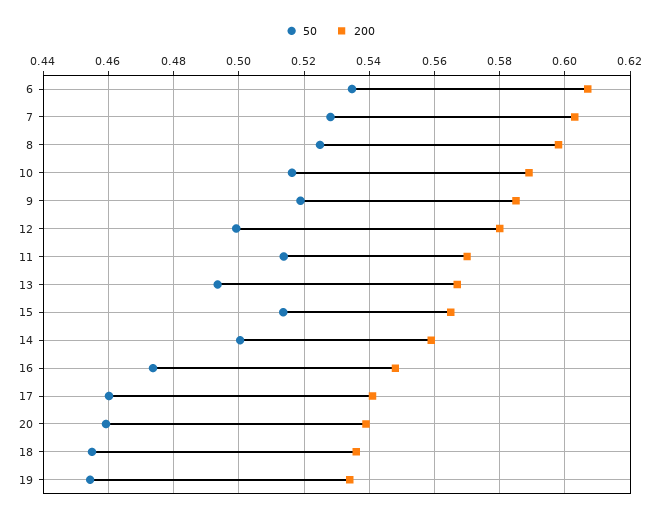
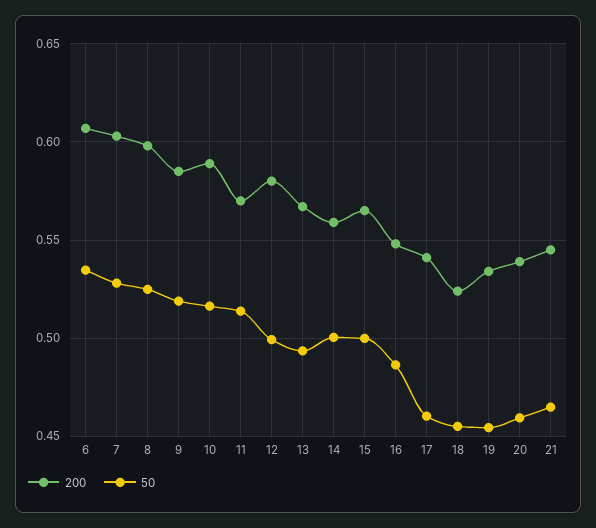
  {
    "50": {
      "6": 0.534,
      "7": 0.528,
      "8": 0.524,
      "10": 0.516,
      "9": 0.518,
      "12": 0.5,
      "11": 0.514,
      "13": 0.494,
-     "15": 0.514,
+     "15": 0.5,
      "14": 0.5,
-     "16": 0.474,
+     "16": 0.485,
      "17": 0.46,
      "20": 0.46,
      "18": 0.456,
-     "19": 0.454
+     "19": 0.454,
+     "21": 0.465
    },
    "200": {
      "6": 0.608,
      "7": 0.604,
      "8": 0.598,
      "10": 0.59,
      "9": 0.586,
      "12": 0.58,
      "11": 0.57,
      "13": 0.568,
      "15": 0.566,
      "14": 0.56,
      "16": 0.548,
      "17": 0.542,
      "20": 0.54,
-     "18": 0.536,
+     "18": 0.525,
-     "19": 0.534
+     "19": 0.534,
+     "21": 0.545
    }
  }

